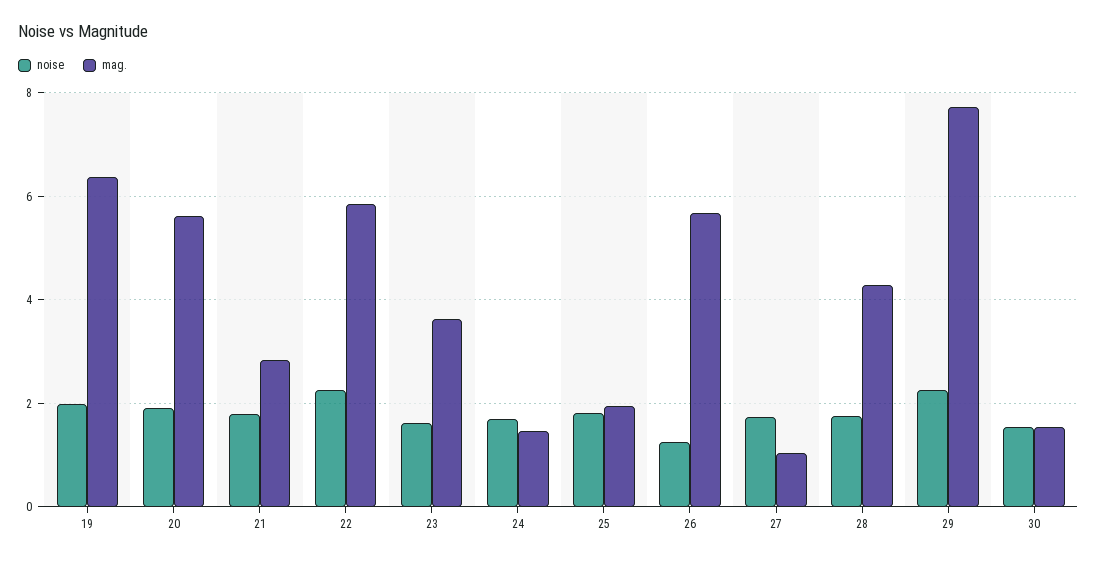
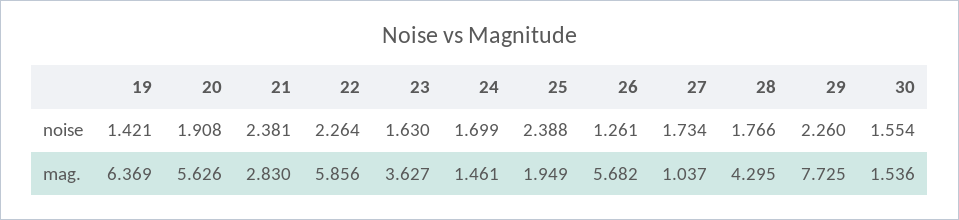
  {
    "noise": {
-     "19": 2,
+     "19": 1.421,
      "20": 1.908,
-     "21": 1.8,
+     "21": 2.381,
      "22": 2.264,
      "23": 1.63,
      "24": 1.699,
-     "25": 1.8,
+     "25": 2.388,
      "26": 1.261,
      "27": 1.734,
      "28": 1.766,
      "29": 2.26,
      "30": 1.554
    },
    "mag.": {
      "19": 6.369,
      "20": 5.626,
      "21": 2.83,
      "22": 5.856,
      "23": 3.627,
      "24": 1.461,
      "25": 1.949,
      "26": 5.682,
      "27": 1.037,
      "28": 4.295,
      "29": 7.725,
      "30": 1.536
    }
  }

